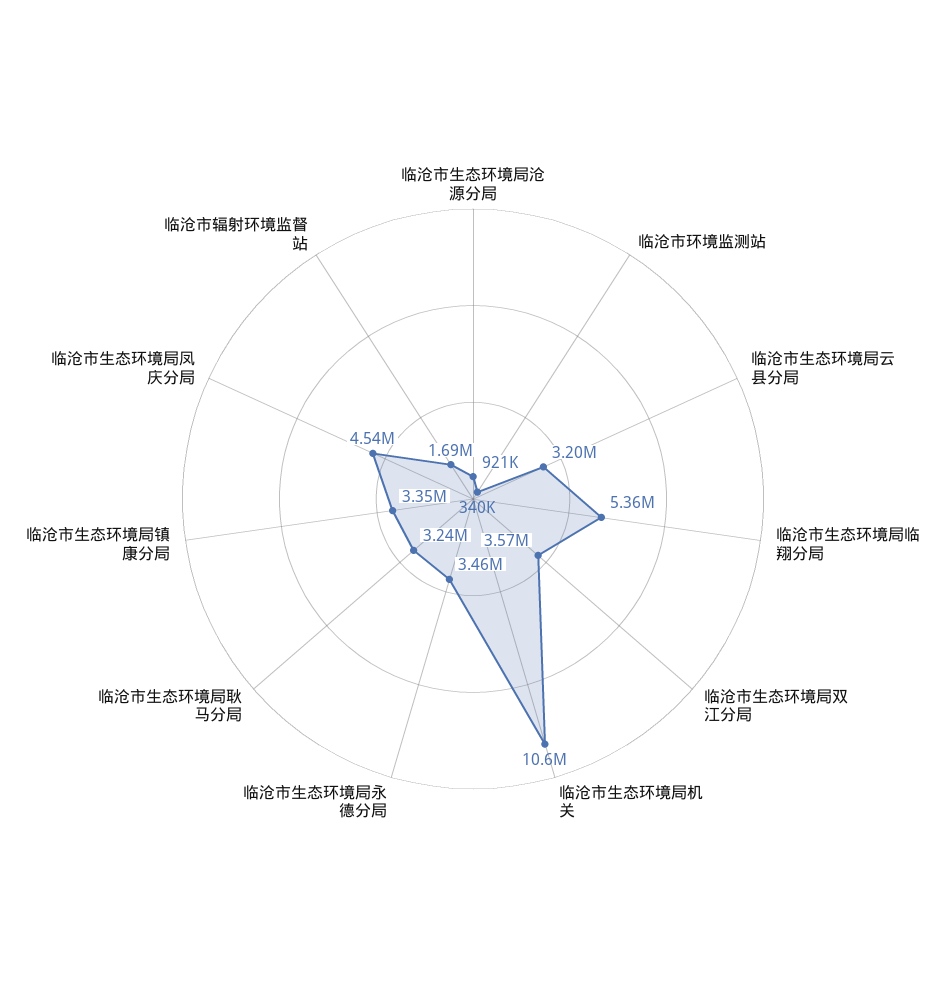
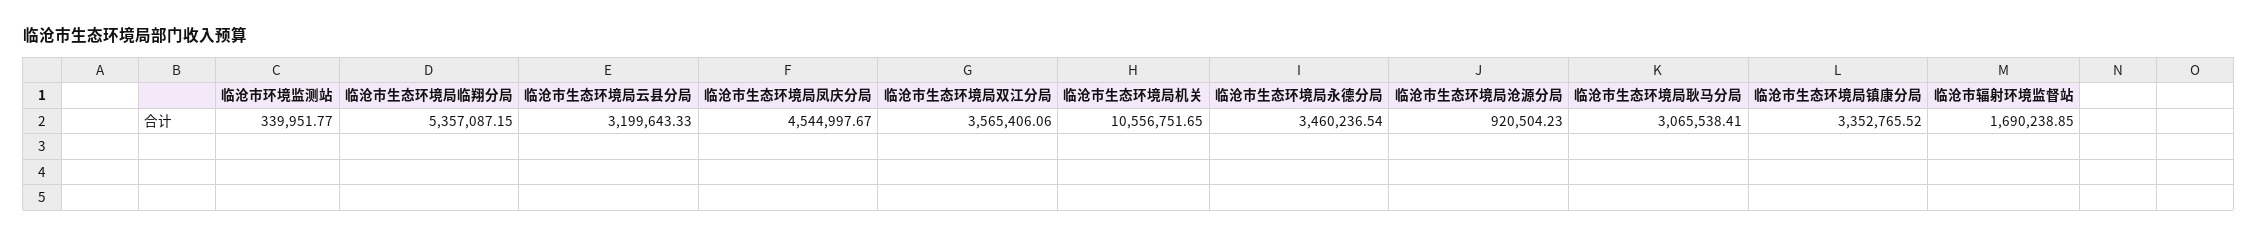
  {
    "临沧市生态环境局沧源分局": 920504.23,
    "临沧市环境监测站": 339951.77,
    "临沧市生态环境局云县分局": 3199643.33,
    "临沧市生态环境局临翔分局": 5357087.15,
    "临沧市生态环境局双江分局": 3565406.06,
    "临沧市生态环境局机关": 10556751.65,
    "临沧市生态环境局永德分局": 3460236.54,
-   "临沧市生态环境局耿马分局": 3240000,
+   "临沧市生态环境局耿马分局": 3065538.41,
    "临沧市生态环境局镇康分局": 3352765.52,
    "临沧市生态环境局凤庆分局": 4544997.67,
    "临沧市辐射环境监督站": 1690238.85
  }

